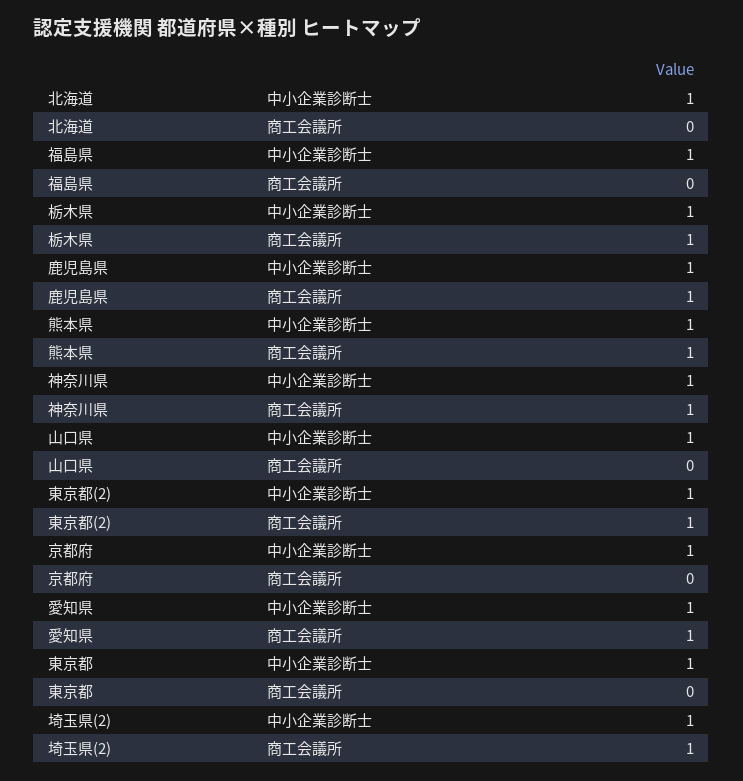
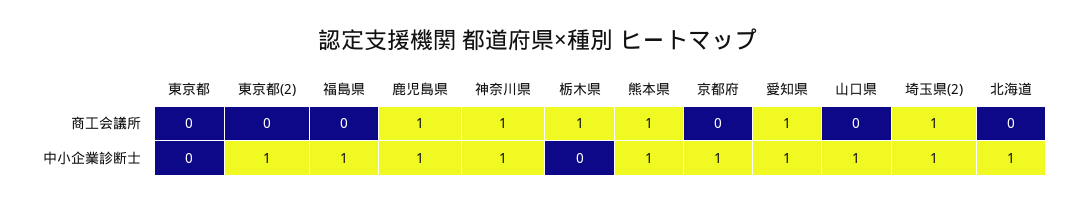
  {
    "北海道": {
      "中小企業診断士": 1,
      "商工会議所": 0
    },
    "福島県": {
      "中小企業診断士": 1,
      "商工会議所": 0
    },
    "栃木県": {
-     "中小企業診断士": 1,
+     "中小企業診断士": 0,
      "商工会議所": 1
    },
    "鹿児島県": {
      "中小企業診断士": 1,
      "商工会議所": 1
    },
    "熊本県": {
      "中小企業診断士": 1,
      "商工会議所": 1
    },
    "神奈川県": {
      "中小企業診断士": 1,
      "商工会議所": 1
    },
    "山口県": {
      "中小企業診断士": 1,
      "商工会議所": 0
    },
    "東京都(2)": {
      "中小企業診断士": 1,
-     "商工会議所": 1
+     "商工会議所": 0
    },
    "京都府": {
      "中小企業診断士": 1,
      "商工会議所": 0
    },
    "愛知県": {
      "中小企業診断士": 1,
      "商工会議所": 1
    },
    "東京都": {
-     "中小企業診断士": 1,
+     "中小企業診断士": 0,
      "商工会議所": 0
    },
    "埼玉県(2)": {
      "中小企業診断士": 1,
      "商工会議所": 1
    }
  }

